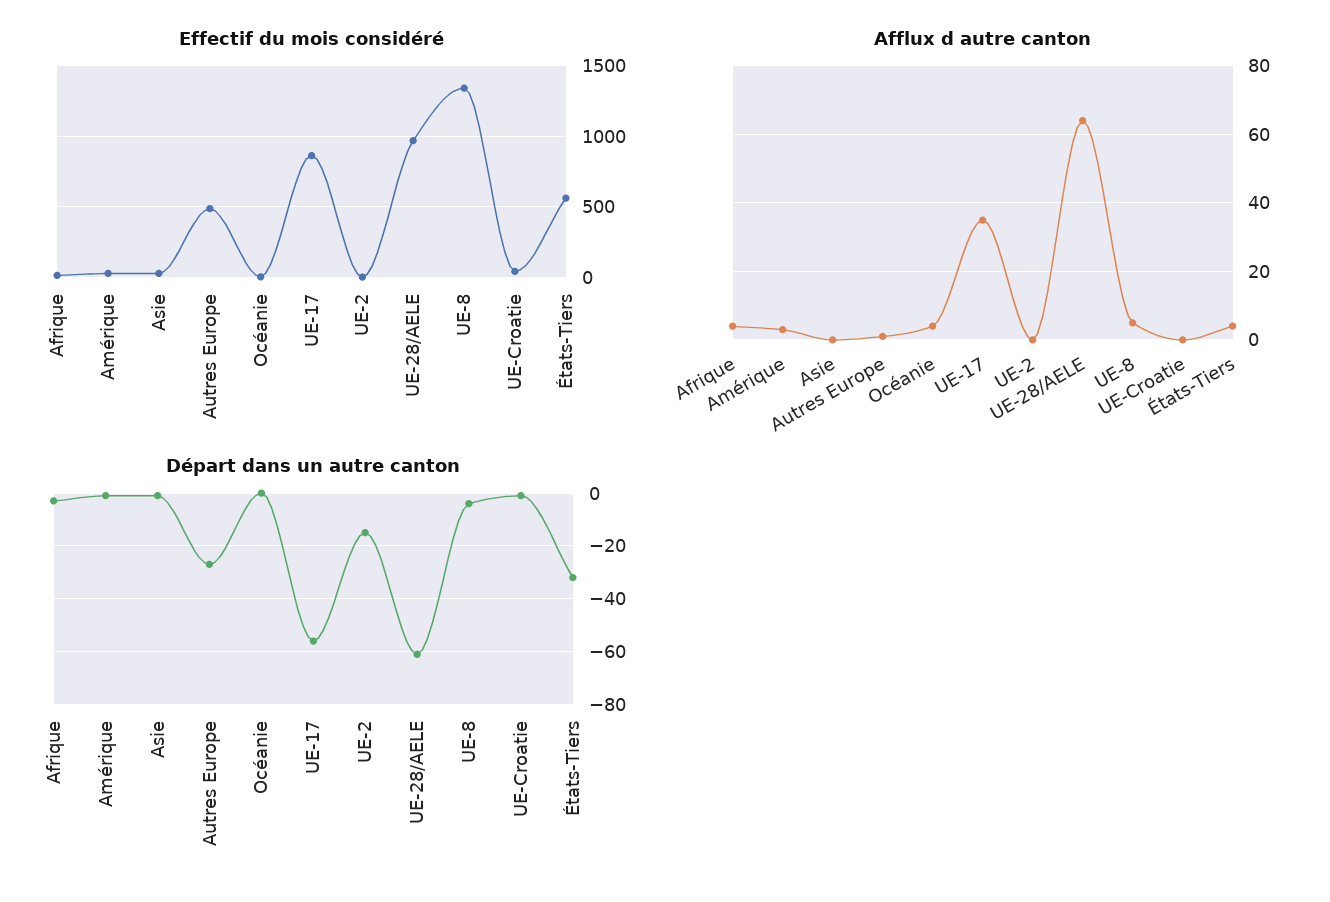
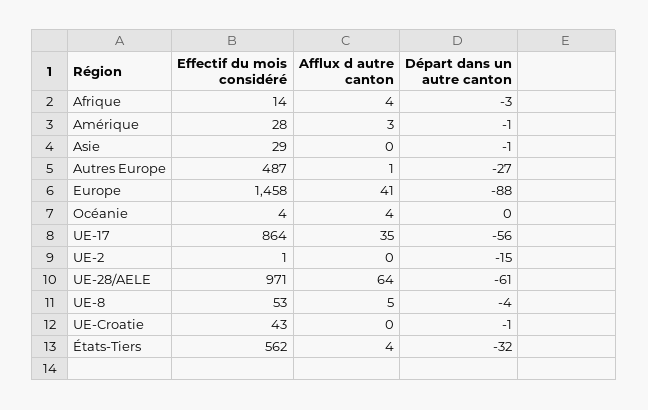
  {
    "Effectif du mois considéré": {
      "Afrique": 14,
      "Amérique": 28,
      "Asie": 29,
      "Autres Europe": 487,
      "Océanie": 4,
      "UE-17": 864,
      "UE-2": 1,
      "UE-28/AELE": 971,
-     "UE-8": 1350,
+     "UE-8": 53,
      "UE-Croatie": 43,
-     "États-Tiers": 562
+     "États-Tiers": 562,
+     "Europe": 1458
    },
    "Afflux d autre canton": {
      "Afrique": 4,
      "Amérique": 3,
      "Asie": 0,
      "Autres Europe": 1,
      "Océanie": 4,
      "UE-17": 35,
      "UE-2": 0,
      "UE-28/AELE": 64,
      "UE-8": 5,
      "UE-Croatie": 0,
-     "États-Tiers": 4
+     "États-Tiers": 4,
+     "Europe": 41
    },
    "Départ dans un autre canton": {
      "Afrique": -3,
      "Amérique": -1,
      "Asie": -1,
      "Autres Europe": -27,
      "Océanie": 0,
      "UE-17": -56,
      "UE-2": -15,
      "UE-28/AELE": -61,
      "UE-8": -4,
      "UE-Croatie": -1,
-     "États-Tiers": -32
+     "États-Tiers": -32,
+     "Europe": -88
    }
  }

